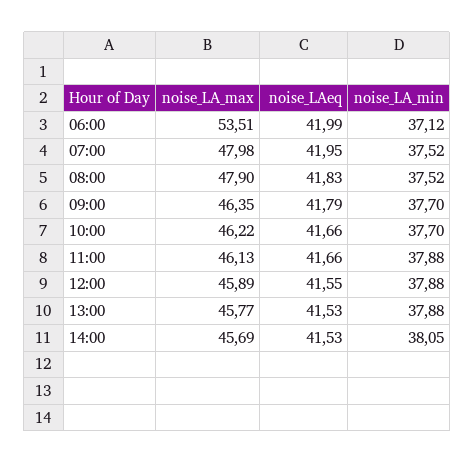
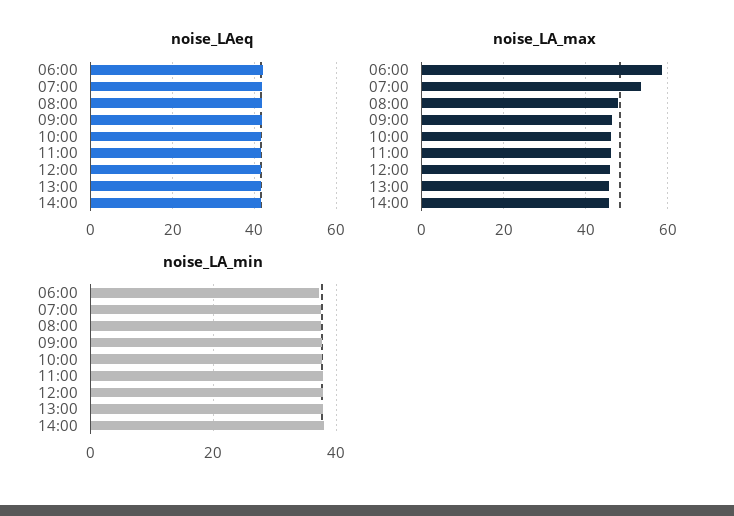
  {
    "noise_LA_max": {
-     "06:00": 53.51,
+     "06:00": 58,
-     "07:00": 47.98,
+     "07:00": 54,
      "08:00": 47.9,
      "09:00": 46.35,
      "10:00": 46.22,
      "11:00": 46.13,
      "12:00": 45.89,
      "13:00": 45.77,
      "14:00": 45.69
    },
    "noise_LAeq": {
      "06:00": 41.99,
      "07:00": 41.95,
      "08:00": 41.83,
      "09:00": 41.79,
      "10:00": 41.66,
      "11:00": 41.66,
      "12:00": 41.55,
      "13:00": 41.53,
      "14:00": 41.53
    },
    "noise_LA_min": {
      "06:00": 37.12,
      "07:00": 37.52,
      "08:00": 37.52,
      "09:00": 37.7,
      "10:00": 37.7,
      "11:00": 37.88,
      "12:00": 37.88,
      "13:00": 37.88,
      "14:00": 38.05
    }
  }

